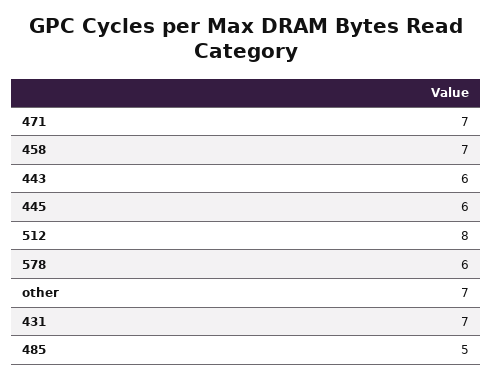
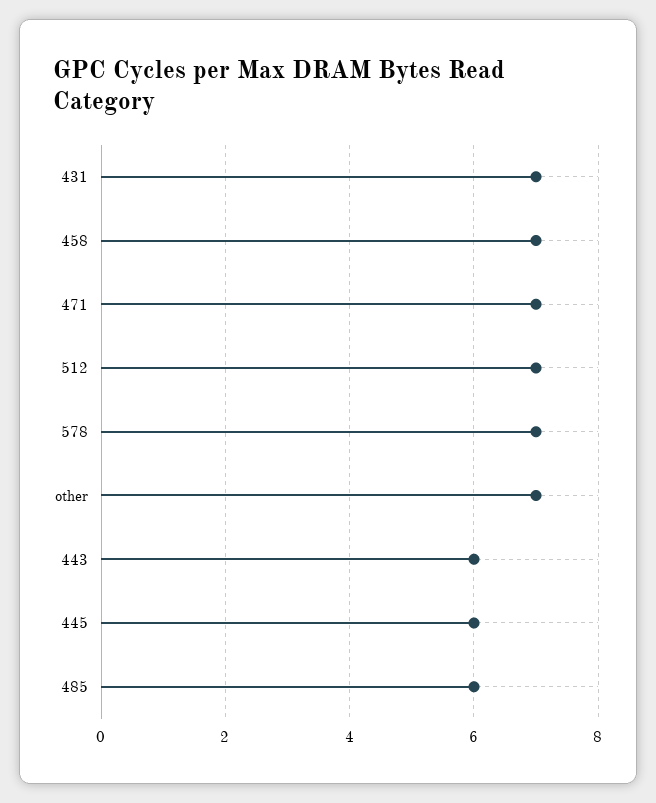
  {
    "471": 7,
    "458": 7,
    "443": 6,
    "445": 6,
-   "512": 8,
+   "512": 7,
-   "578": 6,
+   "578": 7,
    "other": 7,
    "431": 7,
-   "485": 5
+   "485": 6
  }

